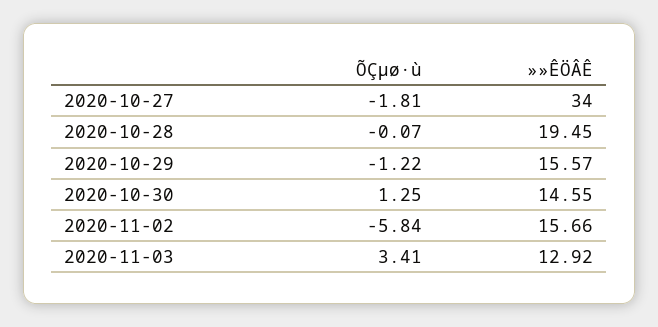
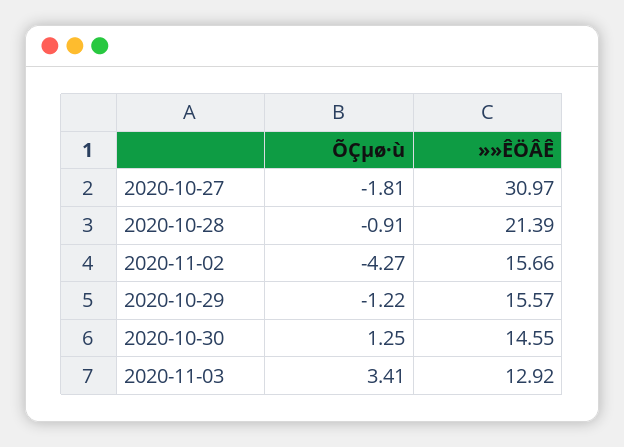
  {
    "ÕÇµø·ù": {
      "2020-10-27": -1.81,
-     "2020-10-28": -0.07,
+     "2020-10-28": -0.91,
      "2020-10-29": -1.22,
      "2020-10-30": 1.25,
-     "2020-11-02": -5.84,
+     "2020-11-02": -4.27,
      "2020-11-03": 3.41
    },
    "»»ÊÖÂÊ": {
-     "2020-10-27": 34,
+     "2020-10-27": 30.97,
-     "2020-10-28": 19.45,
+     "2020-10-28": 21.39,
      "2020-10-29": 15.57,
      "2020-10-30": 14.55,
      "2020-11-02": 15.66,
      "2020-11-03": 12.92
    }
  }

